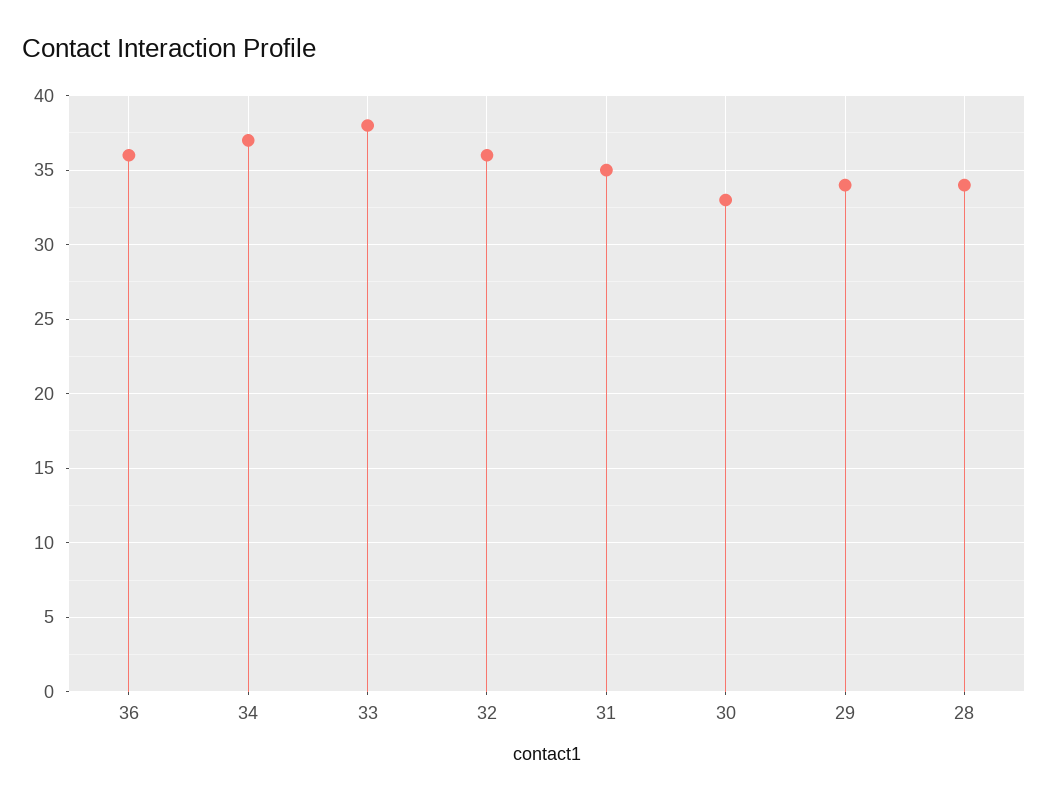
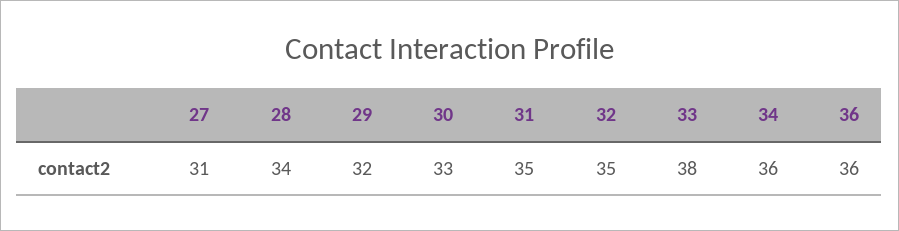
  {
    "36": 36,
-   "34": 37,
+   "34": 36,
    "33": 38,
-   "32": 36,
+   "32": 35,
    "31": 35,
    "30": 33,
-   "29": 34,
+   "29": 32,
-   "28": 34
+   "28": 34,
+   "27": 31
  }

